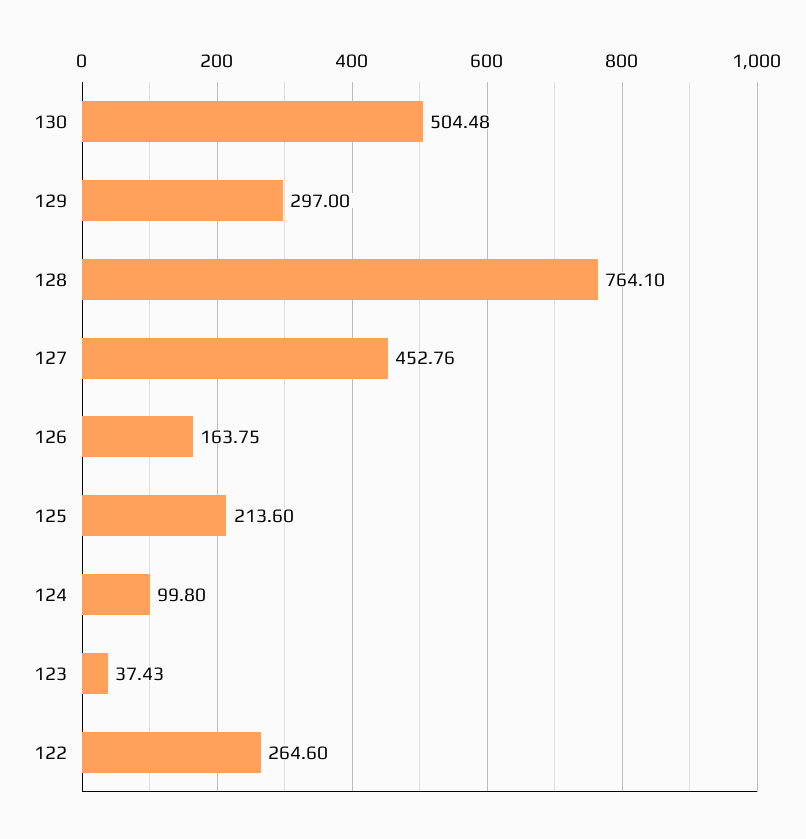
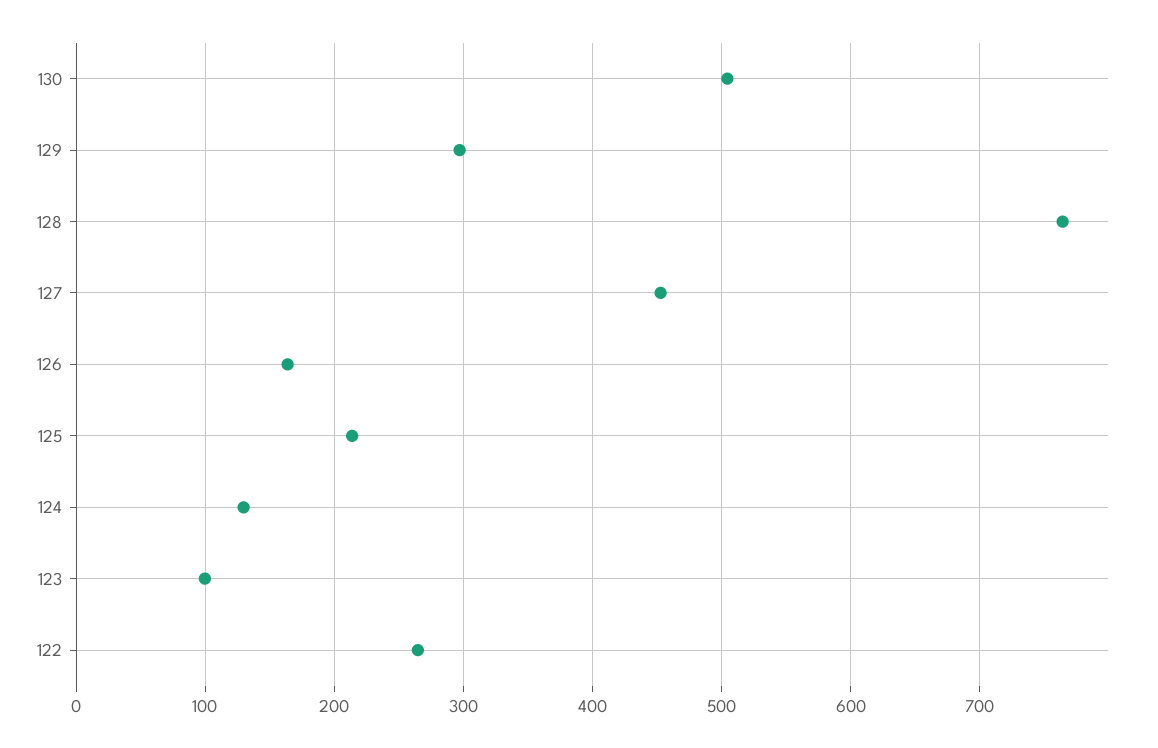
  {
    "130": 504.48,
    "129": 297,
    "128": 764.1,
    "127": 452.76,
    "126": 163.75,
    "125": 213.6,
-   "124": 99.8,
+   "124": 130,
-   "123": 37.43,
+   "123": 100,
    "122": 264.6
  }

